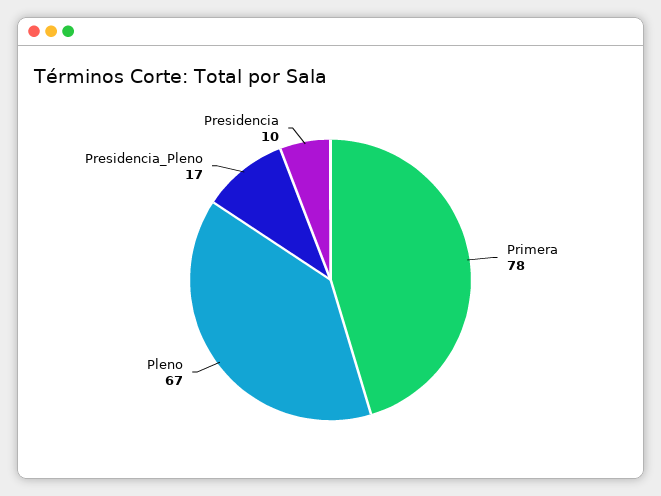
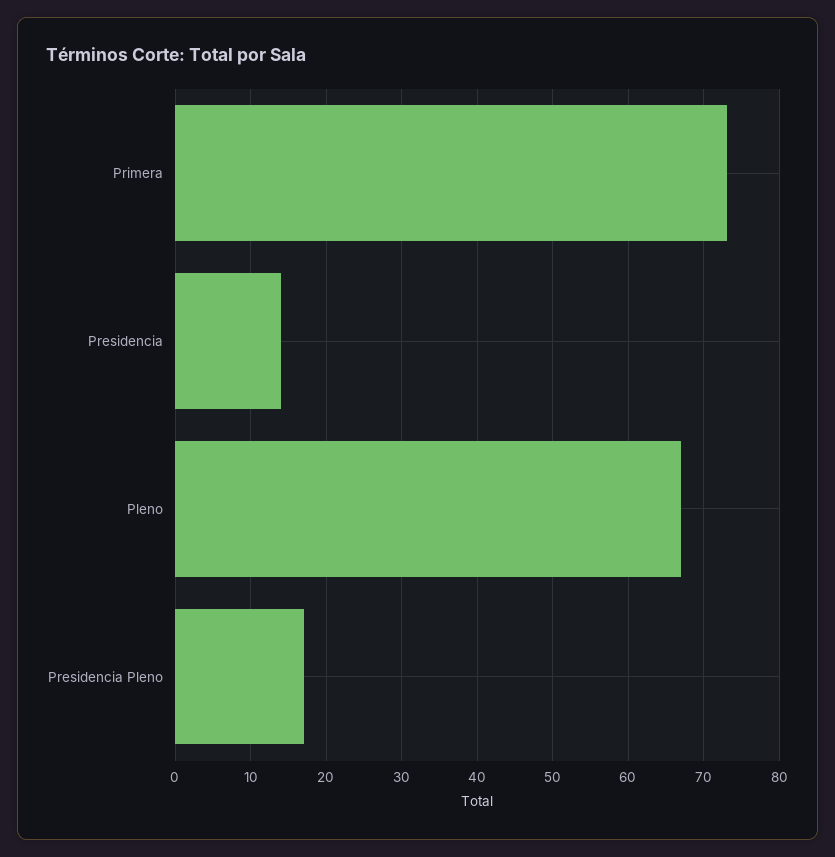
  {
-   "Primera": 78,
+   "Primera": 73,
    "Pleno": 67,
    "Presidencia_Pleno": 17,
-   "Presidencia": 10
+   "Presidencia": 14
  }

